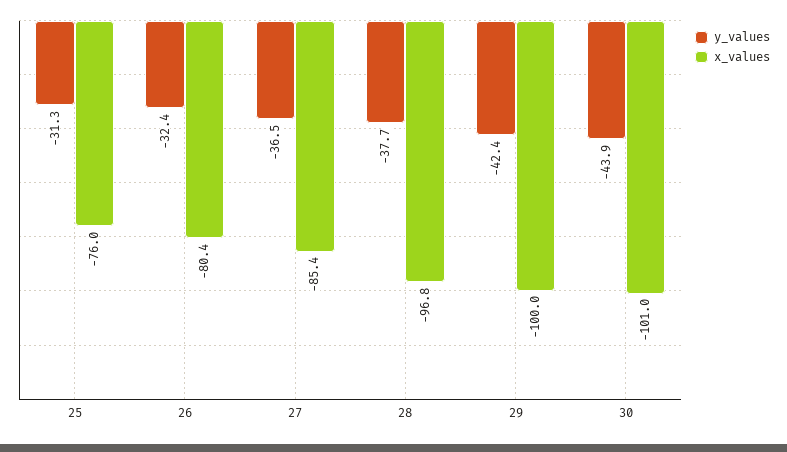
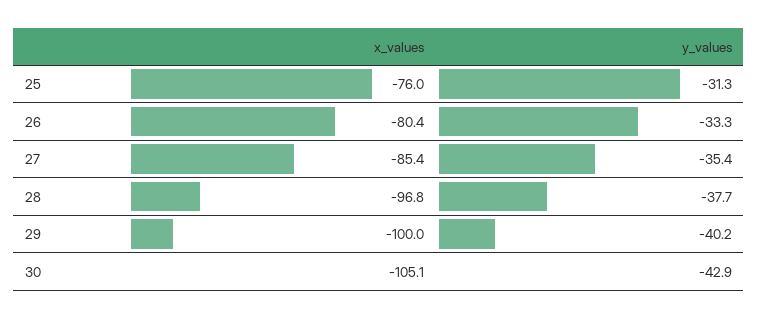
  {
    "y_values": {
      "25": -31.3,
-     "26": -32.4,
+     "26": -33.3,
-     "27": -36.5,
+     "27": -35.4,
      "28": -37.7,
-     "29": -42.4,
+     "29": -40.2,
-     "30": -43.9
+     "30": -42.9
    },
    "x_values": {
      "25": -76,
      "26": -80.4,
      "27": -85.4,
      "28": -96.8,
      "29": -100,
-     "30": -101
+     "30": -105.1
    }
  }

